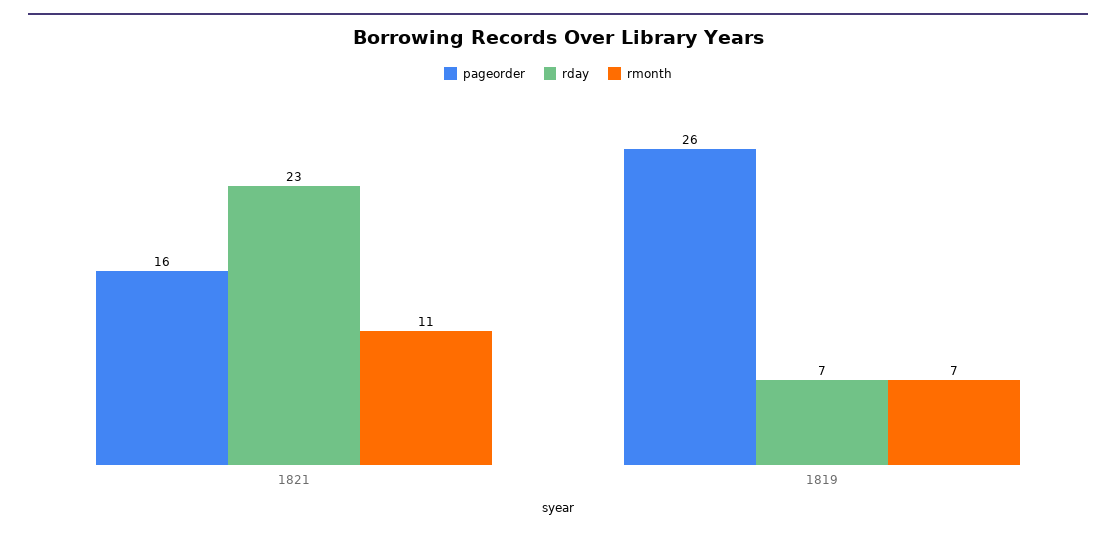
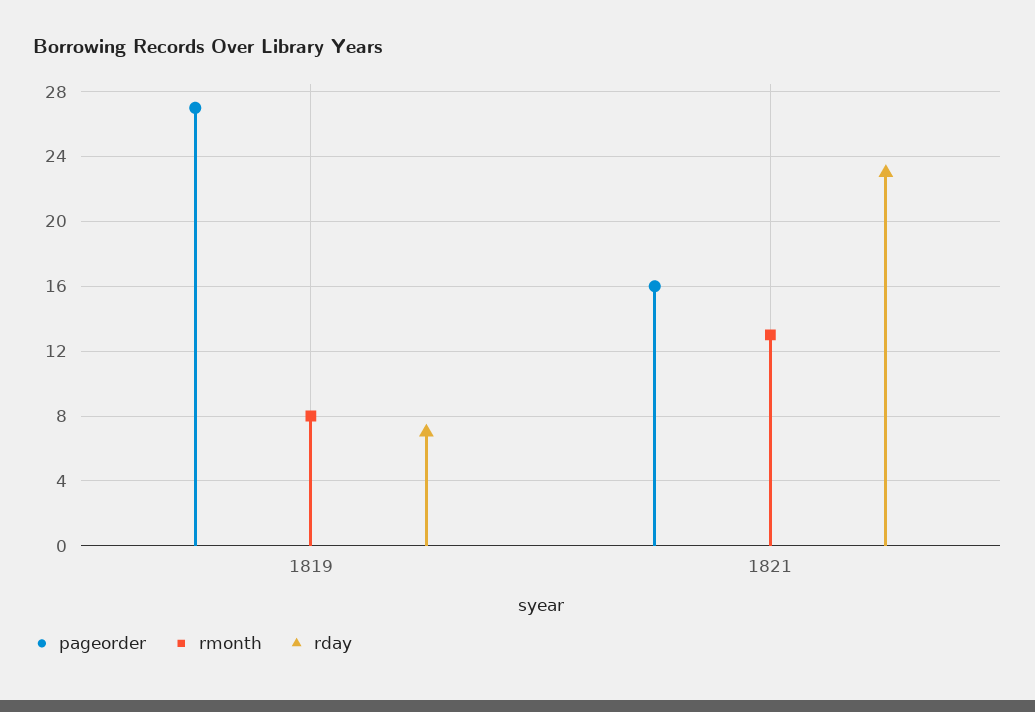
  {
    "pageorder": {
      "1821": 16,
-     "1819": 26
+     "1819": 27
    },
    "rday": {
      "1821": 23,
      "1819": 7
    },
    "rmonth": {
-     "1821": 11,
+     "1821": 13,
-     "1819": 7
+     "1819": 8
    }
  }

